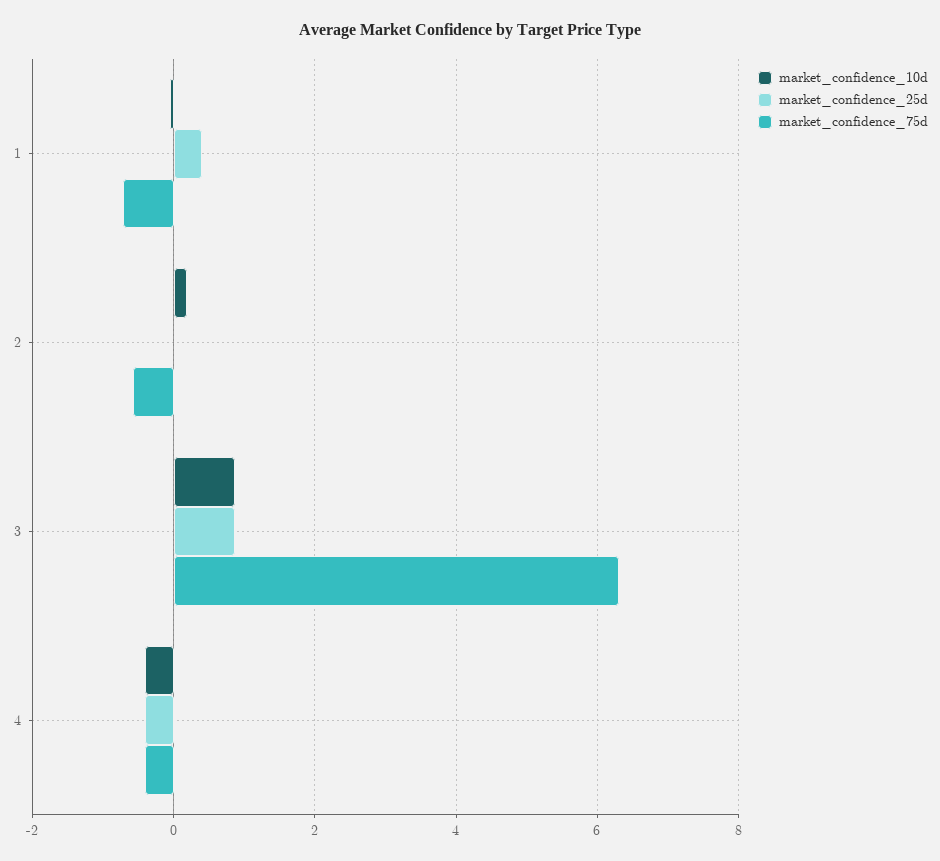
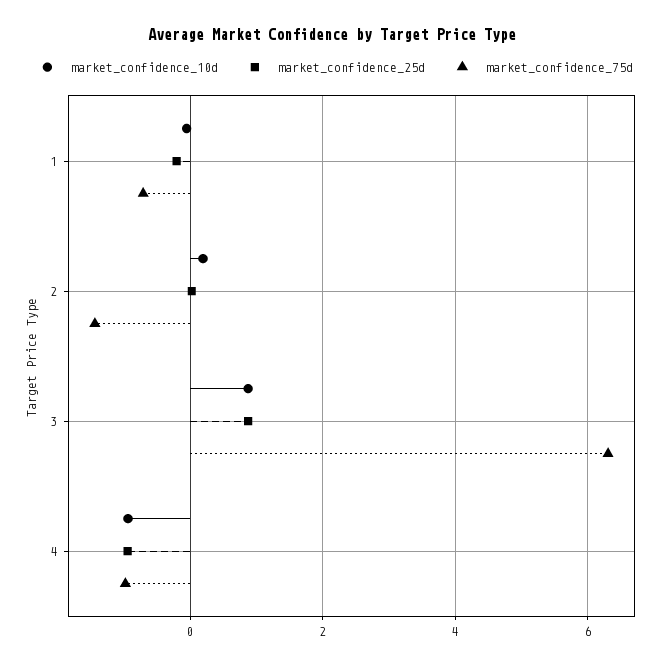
  {
    "market_confidence_10d": {
      "1": 0,
      "2": 0.2,
      "3": 0.8,
-     "4": -0.4
+     "4": -1
    },
    "market_confidence_25d": {
-     "1": 0.4,
+     "1": -0.2,
      "2": 0,
      "3": 0.8,
-     "4": -0.4
+     "4": -1
    },
    "market_confidence_75d": {
      "1": -0.8,
-     "2": -0.6,
+     "2": -1.4,
      "3": 6.4,
-     "4": -0.4
+     "4": -1
    }
  }

